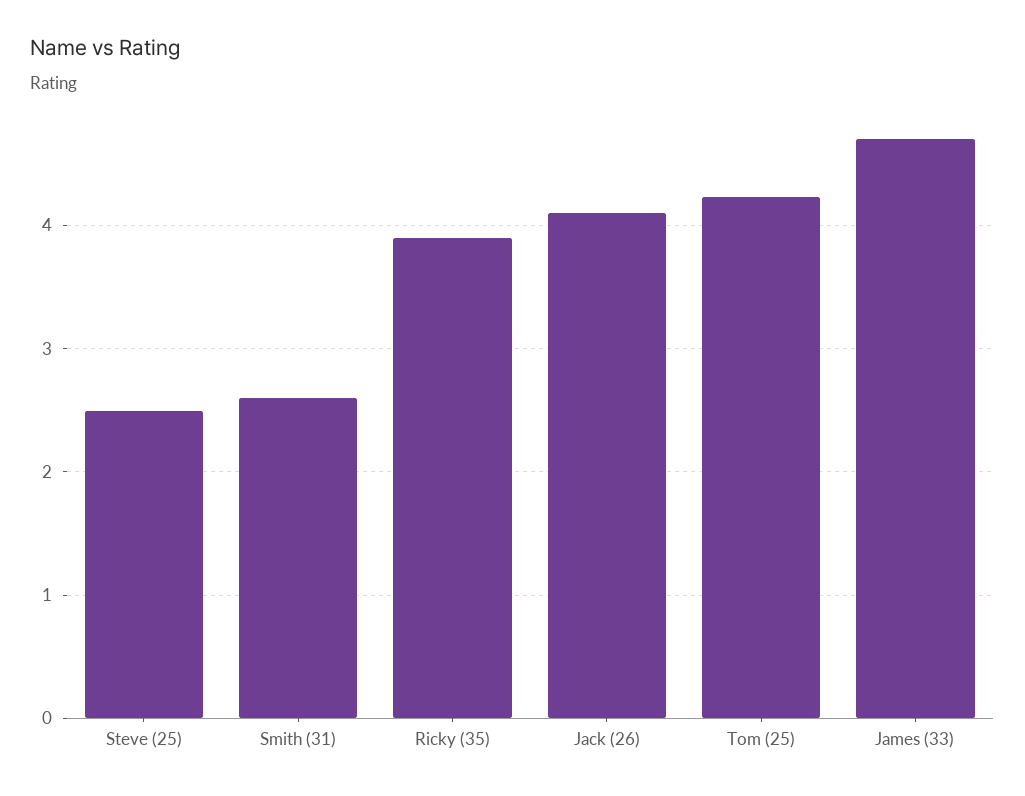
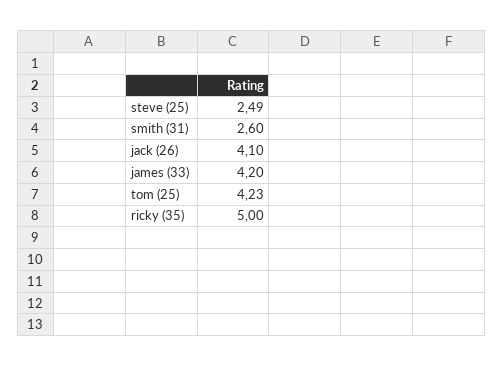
  {
    "Steve (25)": 2.49,
    "Smith (31)": 2.6,
-   "Ricky (35)": 3.9,
+   "Ricky (35)": 5,
    "Jack (26)": 4.1,
    "Tom (25)": 4.23,
-   "James (33)": 4.7
+   "James (33)": 4.2
  }

